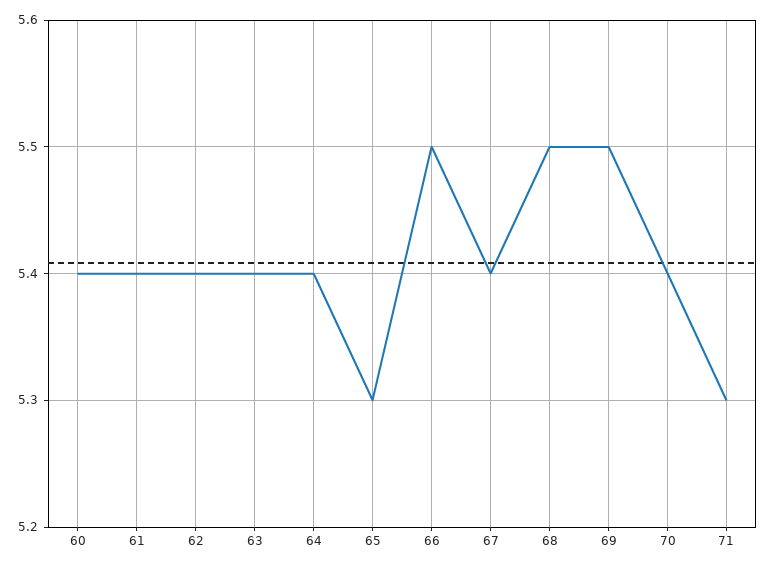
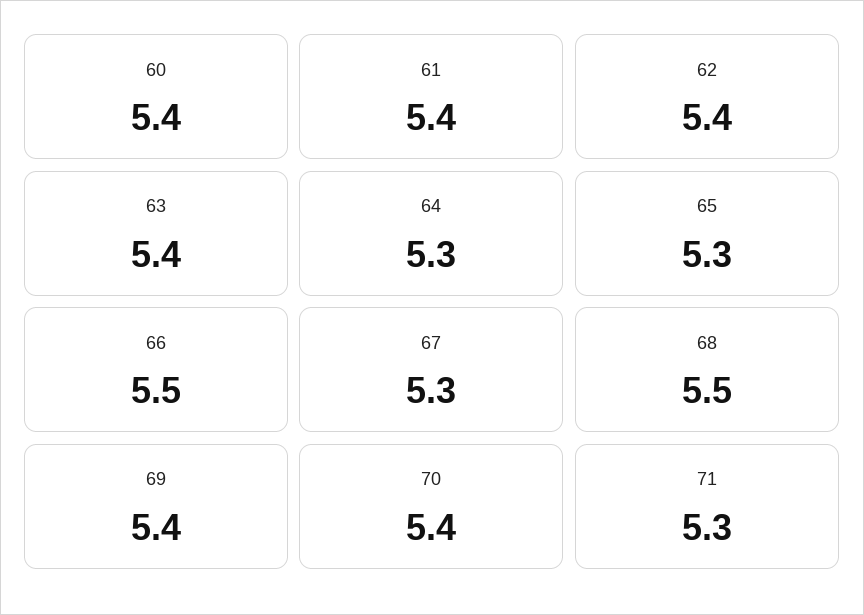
  {
    "60": 5.4,
    "61": 5.4,
    "62": 5.4,
    "63": 5.4,
-   "64": 5.4,
+   "64": 5.3,
    "65": 5.3,
    "66": 5.5,
-   "67": 5.4,
+   "67": 5.3,
    "68": 5.5,
-   "69": 5.5,
+   "69": 5.4,
    "70": 5.4,
    "71": 5.3
  }

